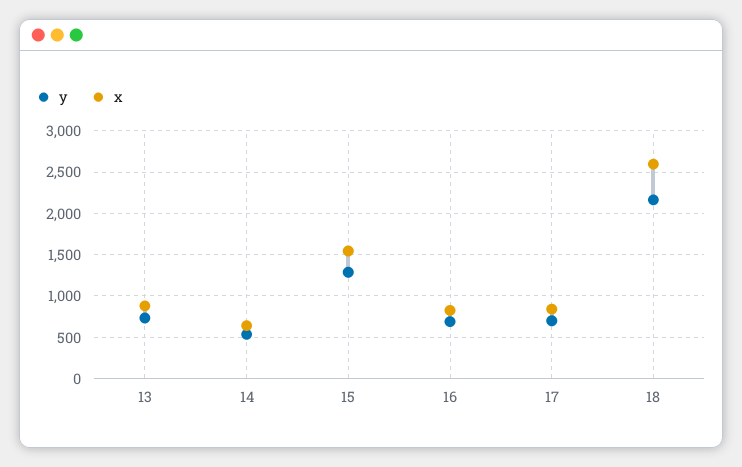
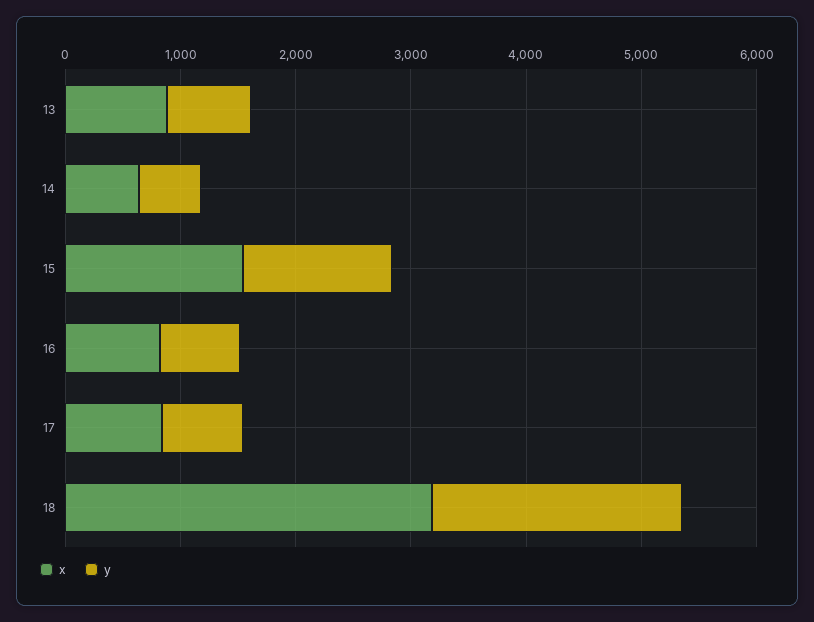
  {
    "y": {
      "13": 700,
      "14": 500,
      "15": 1300,
      "16": 700,
      "17": 700,
      "18": 2200
    },
    "x": {
      "13": 900,
      "14": 600,
      "15": 1500,
      "16": 800,
      "17": 800,
-     "18": 2600
+     "18": 3200
    }
  }

